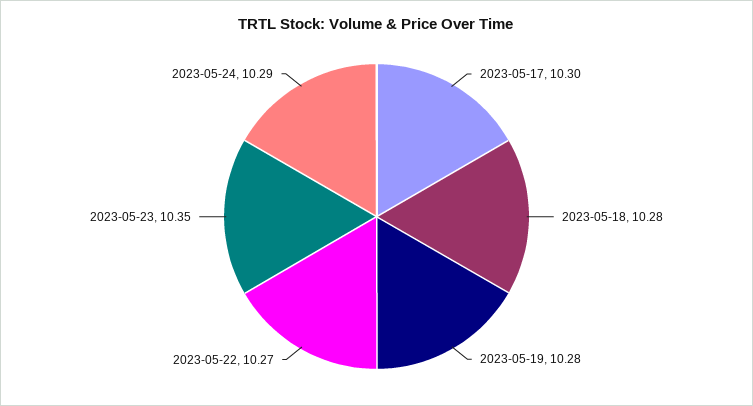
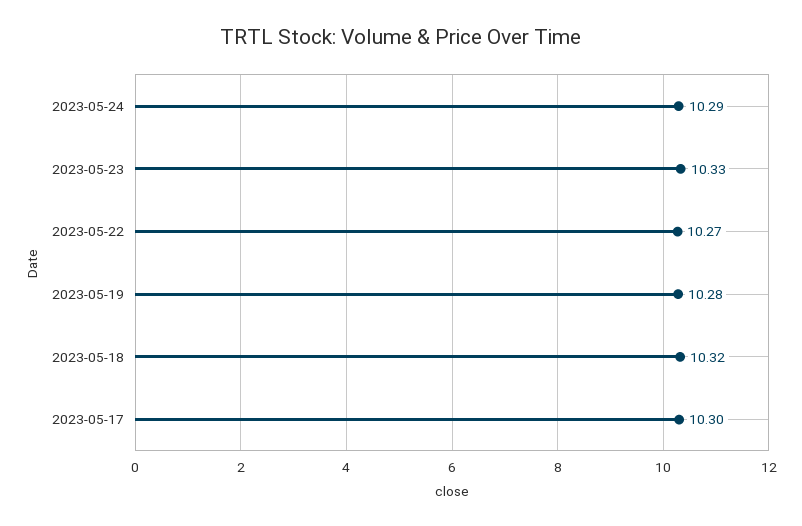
  {
    "2023-05-17": 10.3,
-   "2023-05-18": 10.28,
+   "2023-05-18": 10.32,
    "2023-05-19": 10.28,
    "2023-05-22": 10.27,
-   "2023-05-23": 10.35,
+   "2023-05-23": 10.33,
    "2023-05-24": 10.29
  }

